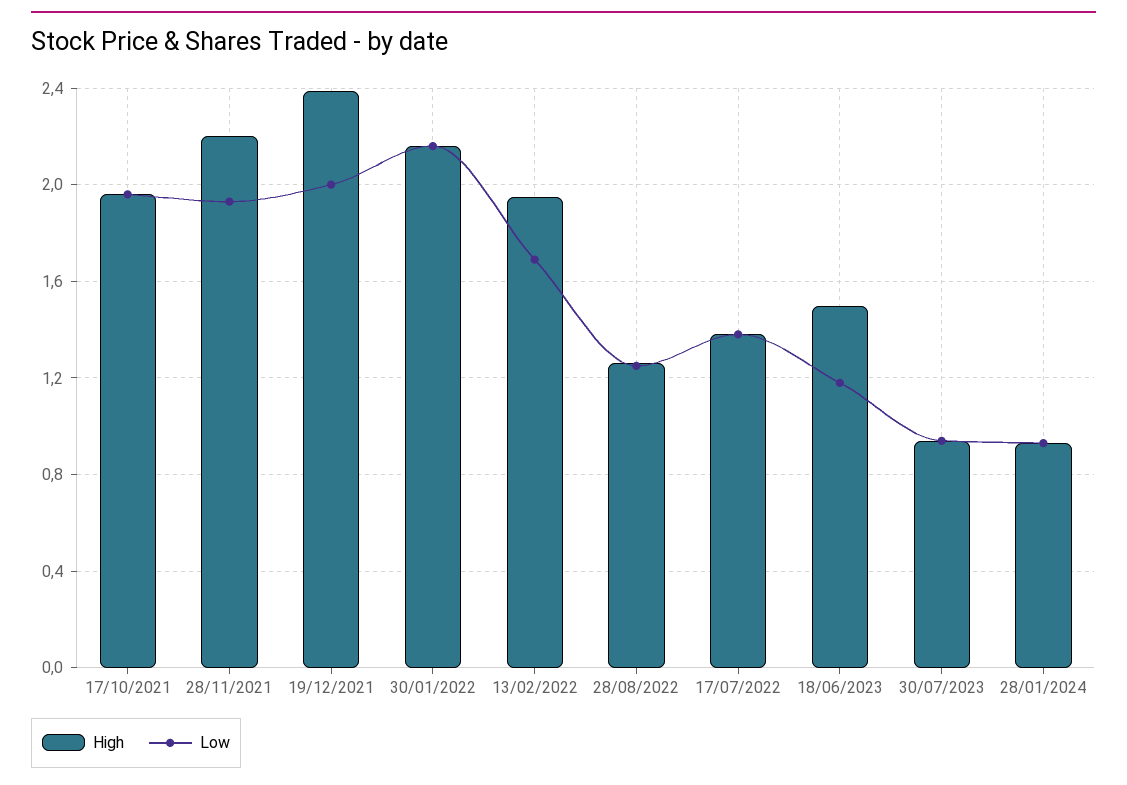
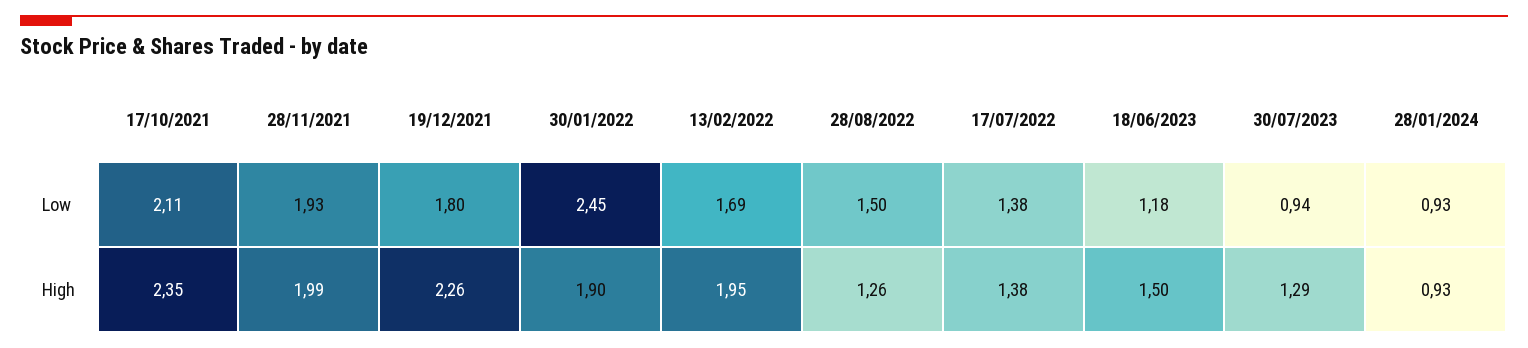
  {
    "High": {
-     "17/10/2021": 1.95,
+     "17/10/2021": 2.35,
-     "28/11/2021": 2.2,
+     "28/11/2021": 1.99,
-     "19/12/2021": 2.4,
+     "19/12/2021": 2.26,
-     "30/01/2022": 2.15,
+     "30/01/2022": 1.9,
      "13/02/2022": 1.95,
      "28/08/2022": 1.26,
      "17/07/2022": 1.38,
      "18/06/2023": 1.5,
-     "30/07/2023": 0.95,
+     "30/07/2023": 1.29,
      "28/01/2024": 0.93
    },
    "Low": {
-     "17/10/2021": 1.95,
+     "17/10/2021": 2.11,
      "28/11/2021": 1.93,
-     "19/12/2021": 2,
+     "19/12/2021": 1.8,
-     "30/01/2022": 2.15,
+     "30/01/2022": 2.45,
      "13/02/2022": 1.69,
-     "28/08/2022": 1.25,
+     "28/08/2022": 1.5,
      "17/07/2022": 1.38,
      "18/06/2023": 1.18,
      "30/07/2023": 0.94,
      "28/01/2024": 0.93
    }
  }

